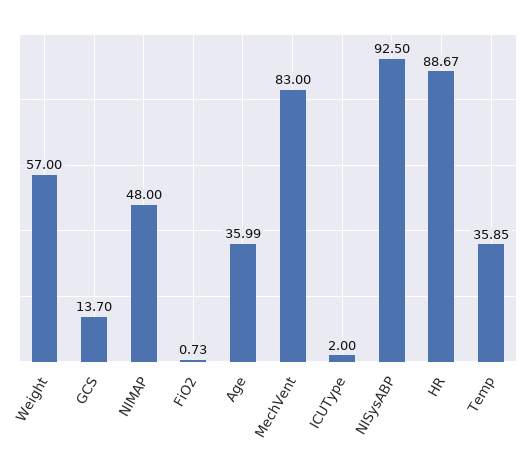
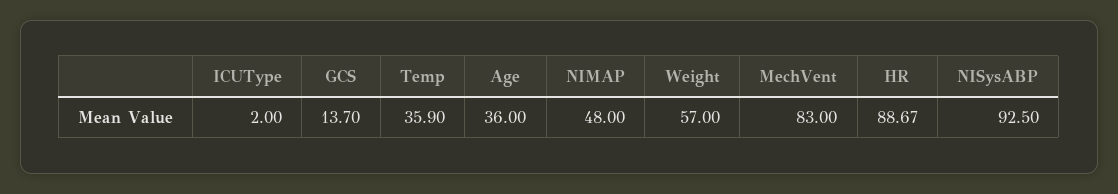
  {
    "Weight": 57,
    "GCS": 13.7,
    "NIMAP": 48,
-   "FiO2": 0.73,
-   "Age": 35.99,
+   "Age": 36,
    "MechVent": 83,
    "ICUType": 2,
    "NISysABP": 92.5,
    "HR": 88.67,
-   "Temp": 35.85
+   "Temp": 35.9
  }

